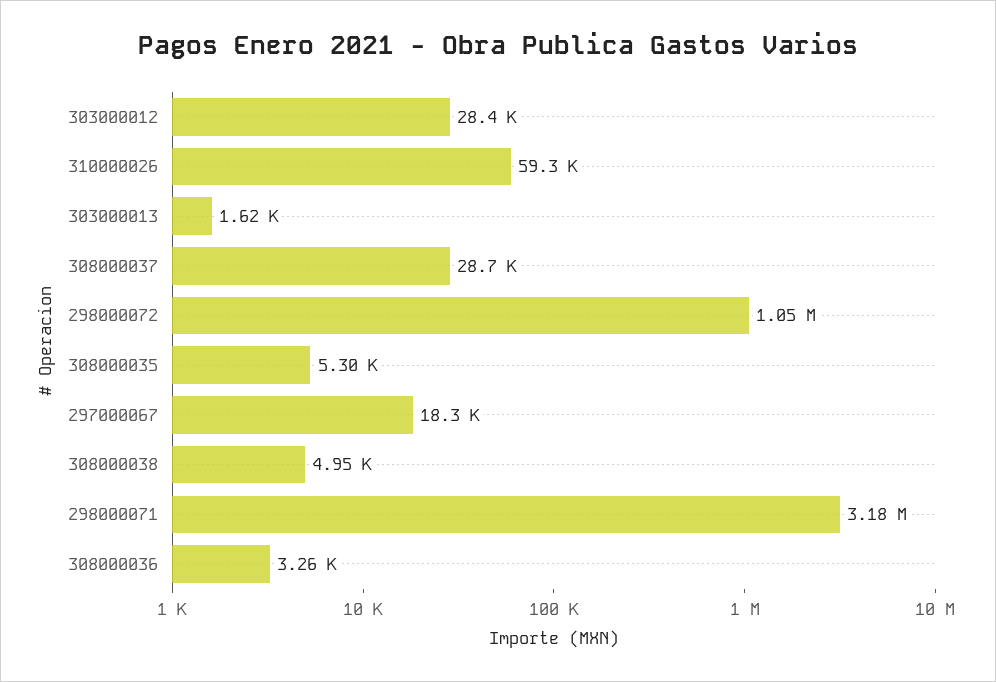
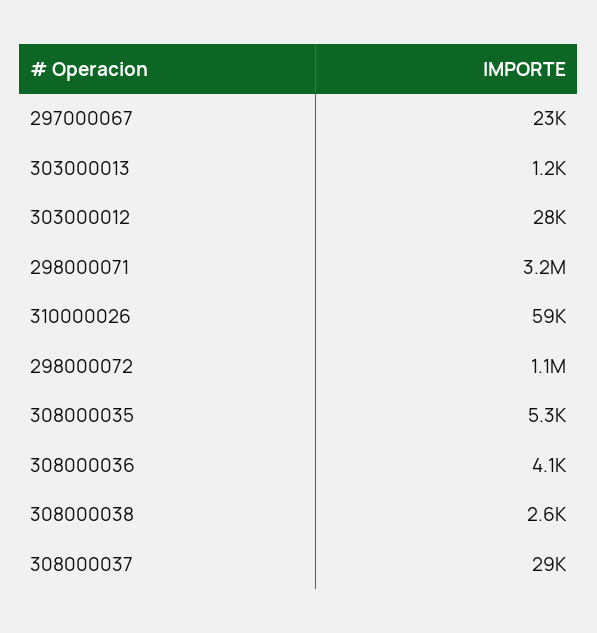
  {
    "303000012": 28400,
    "310000026": 59300,
-   "303000013": 1620,
+   "303000013": 1200,
    "308000037": 28700,
    "298000072": 1050000,
    "308000035": 5300,
-   "297000067": 18300,
+   "297000067": 23000,
-   "308000038": 4950,
+   "308000038": 2600,
    "298000071": 3180000,
-   "308000036": 3260
+   "308000036": 4100
  }

